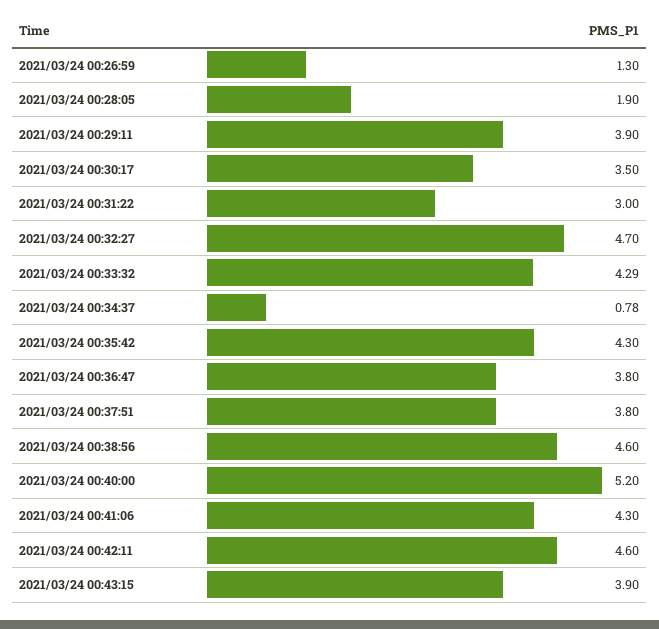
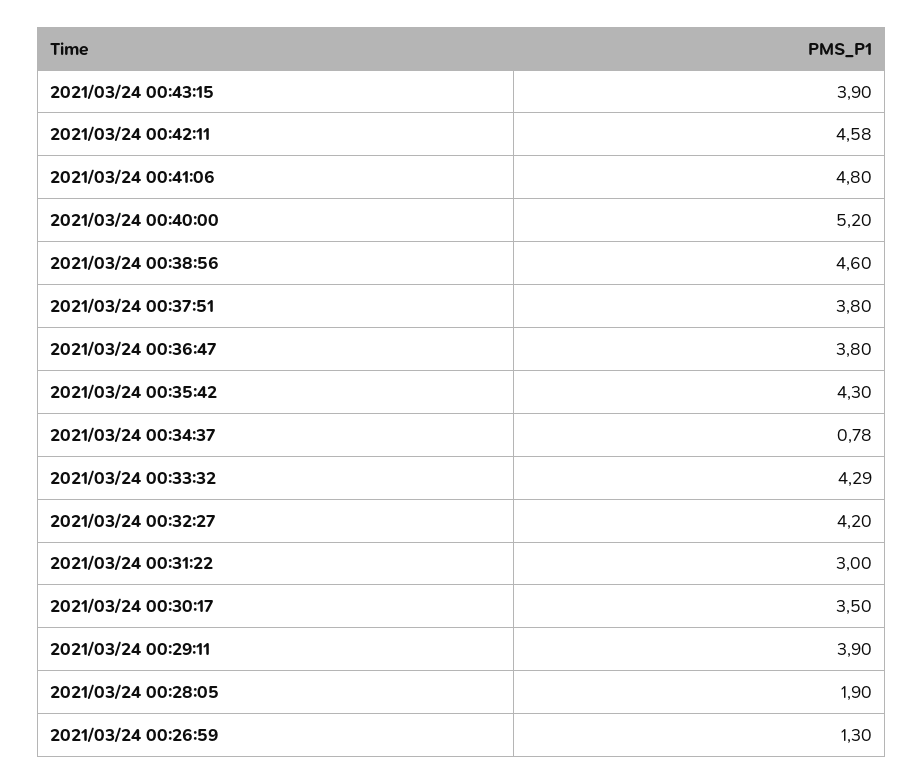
  {
    "2021/03/24 00:26:59": 1.3,
    "2021/03/24 00:28:05": 1.9,
    "2021/03/24 00:29:11": 3.9,
    "2021/03/24 00:30:17": 3.5,
    "2021/03/24 00:31:22": 3,
-   "2021/03/24 00:32:27": 4.7,
+   "2021/03/24 00:32:27": 4.2,
    "2021/03/24 00:33:32": 4.29,
    "2021/03/24 00:34:37": 0.78,
    "2021/03/24 00:35:42": 4.3,
    "2021/03/24 00:36:47": 3.8,
    "2021/03/24 00:37:51": 3.8,
    "2021/03/24 00:38:56": 4.6,
    "2021/03/24 00:40:00": 5.2,
-   "2021/03/24 00:41:06": 4.3,
+   "2021/03/24 00:41:06": 4.8,
-   "2021/03/24 00:42:11": 4.6,
+   "2021/03/24 00:42:11": 4.58,
    "2021/03/24 00:43:15": 3.9
  }

